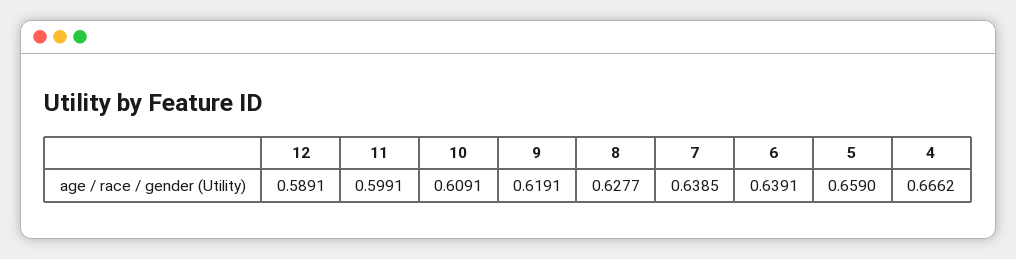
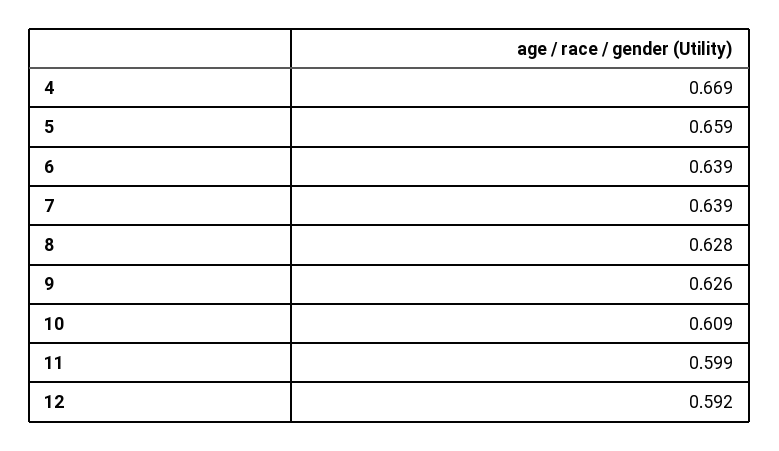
  {
-   "12": 0.5891,
+   "12": 0.592,
    "11": 0.5991,
    "10": 0.6091,
-   "9": 0.6191,
+   "9": 0.626,
    "8": 0.6277,
    "7": 0.6385,
    "6": 0.6391,
    "5": 0.659,
-   "4": 0.6662
+   "4": 0.669
  }

